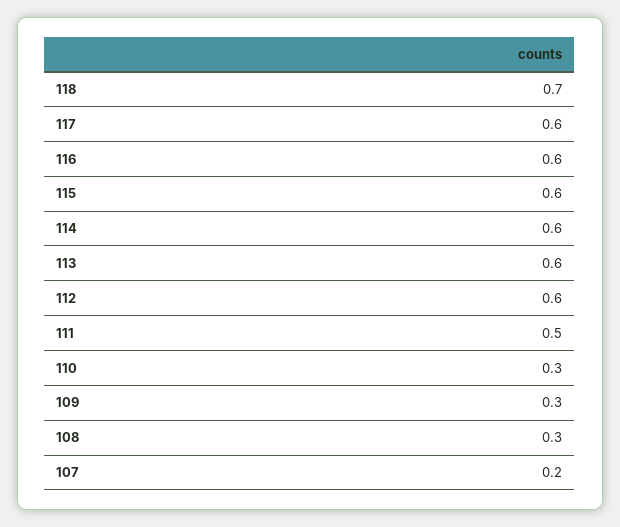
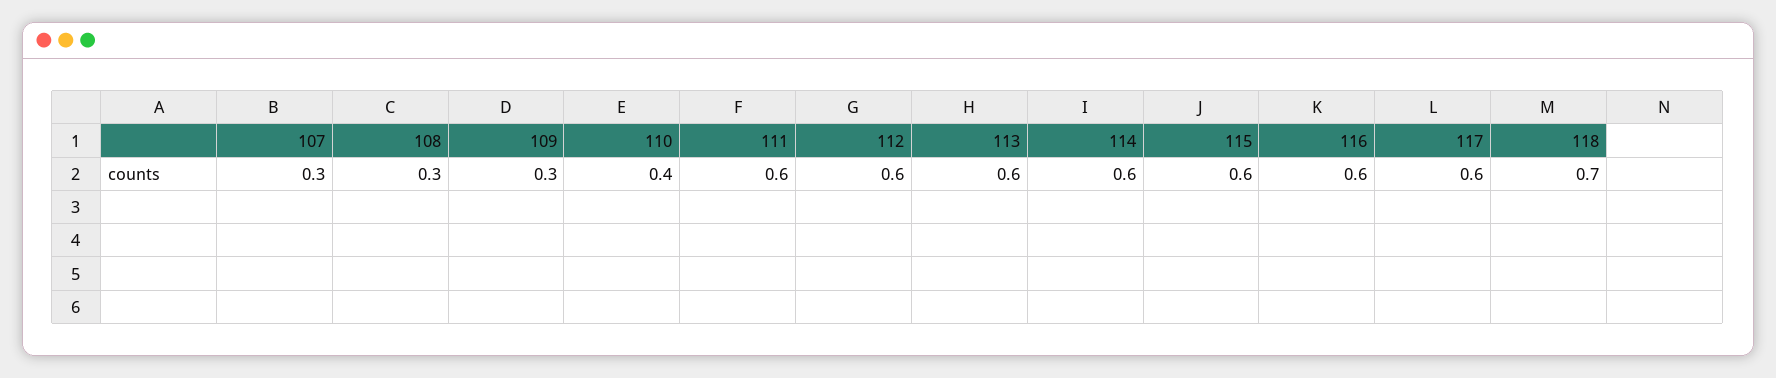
  {
    "118": 0.7,
    "117": 0.6,
    "116": 0.6,
    "115": 0.6,
    "114": 0.6,
    "113": 0.6,
    "112": 0.6,
-   "111": 0.5,
+   "111": 0.6,
-   "110": 0.3,
+   "110": 0.4,
    "109": 0.3,
    "108": 0.3,
-   "107": 0.2
+   "107": 0.3
  }

